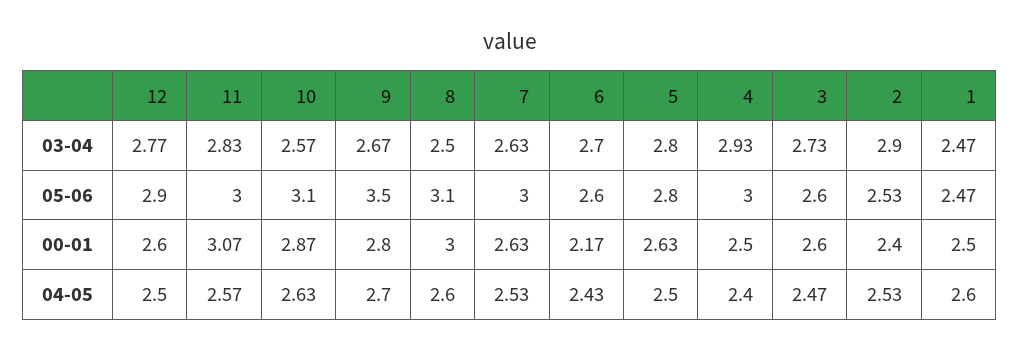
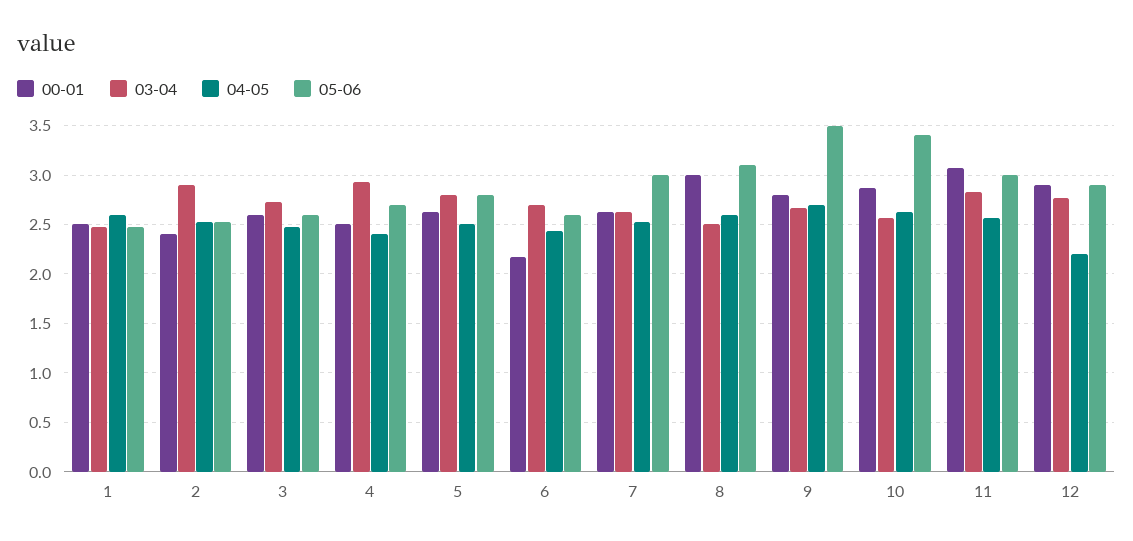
  {
    "03-04": {
      "12": 2.77,
      "11": 2.83,
      "10": 2.57,
      "9": 2.67,
      "8": 2.5,
      "7": 2.63,
      "6": 2.7,
      "5": 2.8,
      "4": 2.93,
      "3": 2.73,
      "2": 2.9,
      "1": 2.47
    },
    "05-06": {
      "12": 2.9,
      "11": 3,
-     "10": 3.1,
+     "10": 3.4,
      "9": 3.5,
      "8": 3.1,
      "7": 3,
      "6": 2.6,
      "5": 2.8,
-     "4": 3,
+     "4": 2.7,
      "3": 2.6,
      "2": 2.53,
      "1": 2.47
    },
    "00-01": {
-     "12": 2.6,
+     "12": 2.9,
      "11": 3.07,
      "10": 2.87,
      "9": 2.8,
      "8": 3,
      "7": 2.63,
      "6": 2.17,
      "5": 2.63,
      "4": 2.5,
      "3": 2.6,
      "2": 2.4,
      "1": 2.5
    },
    "04-05": {
-     "12": 2.5,
+     "12": 2.2,
      "11": 2.57,
      "10": 2.63,
      "9": 2.7,
      "8": 2.6,
      "7": 2.53,
      "6": 2.43,
      "5": 2.5,
      "4": 2.4,
      "3": 2.47,
      "2": 2.53,
      "1": 2.6
    }
  }

